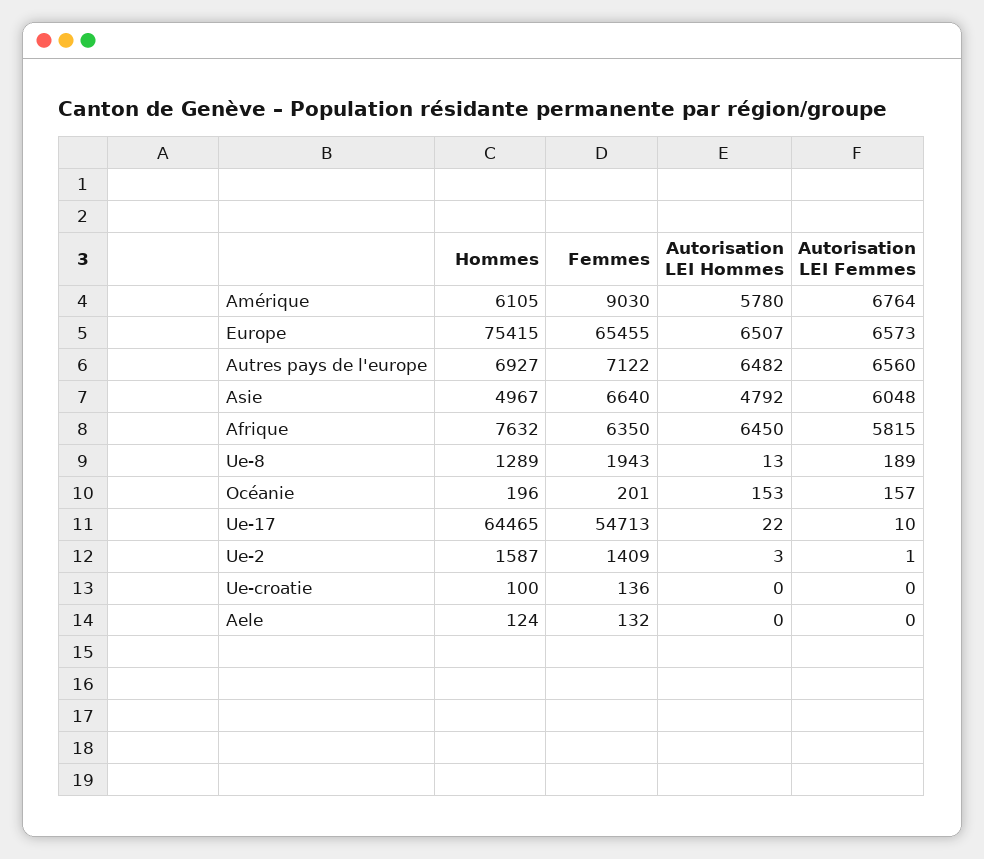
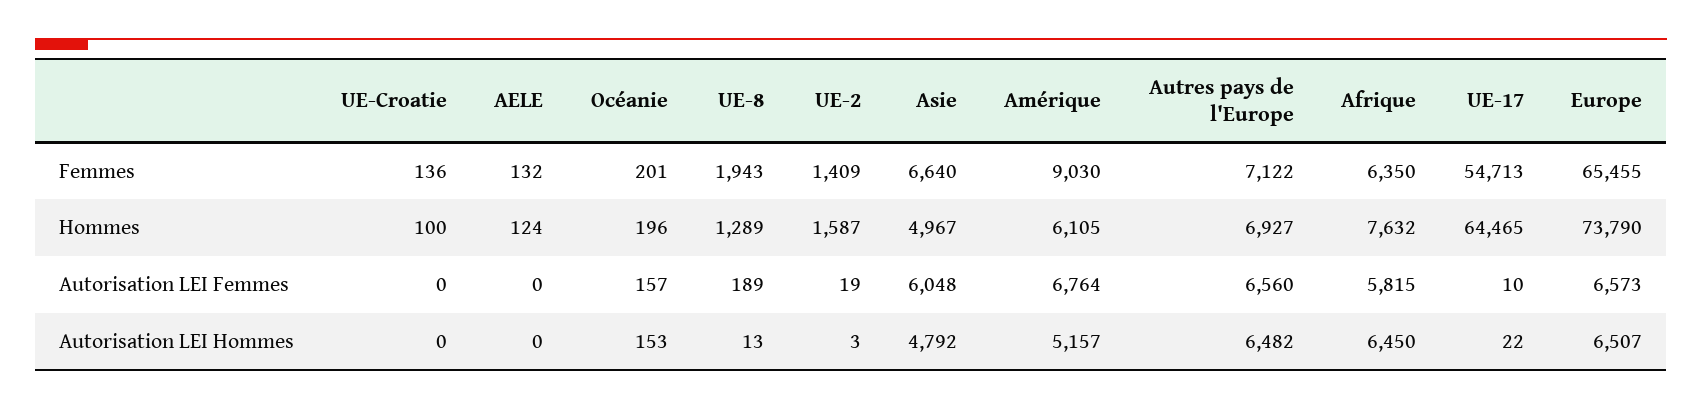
  {
    "Hommes": {
      "Amérique": 6105,
-     "Europe": 75415,
+     "Europe": 73790,
      "Autres pays de l'europe": 6927,
      "Asie": 4967,
      "Afrique": 7632,
      "Ue-8": 1289,
      "Océanie": 196,
      "Ue-17": 64465,
      "Ue-2": 1587,
      "Ue-croatie": 100,
      "Aele": 124
    },
    "Femmes": {
      "Amérique": 9030,
      "Europe": 65455,
      "Autres pays de l'europe": 7122,
      "Asie": 6640,
      "Afrique": 6350,
      "Ue-8": 1943,
      "Océanie": 201,
      "Ue-17": 54713,
      "Ue-2": 1409,
      "Ue-croatie": 136,
      "Aele": 132
    },
    "Autorisation LEI Hommes": {
-     "Amérique": 5780,
+     "Amérique": 5157,
      "Europe": 6507,
      "Autres pays de l'europe": 6482,
      "Asie": 4792,
      "Afrique": 6450,
      "Ue-8": 13,
      "Océanie": 153,
      "Ue-17": 22,
      "Ue-2": 3,
      "Ue-croatie": 0,
      "Aele": 0
    },
    "Autorisation LEI Femmes": {
      "Amérique": 6764,
      "Europe": 6573,
      "Autres pays de l'europe": 6560,
      "Asie": 6048,
      "Afrique": 5815,
      "Ue-8": 189,
      "Océanie": 157,
      "Ue-17": 10,
-     "Ue-2": 1,
+     "Ue-2": 19,
      "Ue-croatie": 0,
      "Aele": 0
    }
  }

